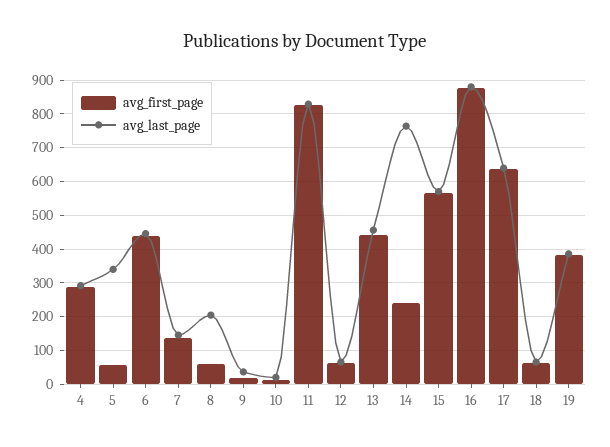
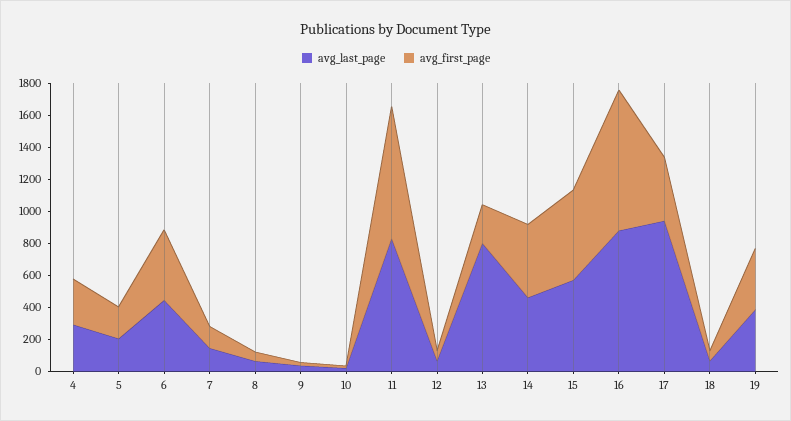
  {
    "avg_first_page": {
      "4": 280,
-     "5": 60,
+     "5": 200,
      "6": 440,
      "7": 140,
      "8": 60,
      "9": 20,
      "10": 20,
      "11": 820,
      "12": 60,
-     "13": 440,
+     "13": 250,
-     "14": 240,
+     "14": 450,
      "15": 560,
      "16": 880,
-     "17": 640,
+     "17": 400,
      "18": 60,
      "19": 380
    },
    "avg_last_page": {
      "4": 300,
-     "5": 340,
+     "5": 200,
      "6": 440,
      "7": 140,
-     "8": 200,
+     "8": 50,
      "9": 40,
      "10": 20,
      "11": 820,
      "12": 60,
-     "13": 460,
+     "13": 800,
-     "14": 760,
+     "14": 450,
      "15": 580,
      "16": 880,
-     "17": 640,
+     "17": 950,
      "18": 60,
      "19": 380
    }
  }

